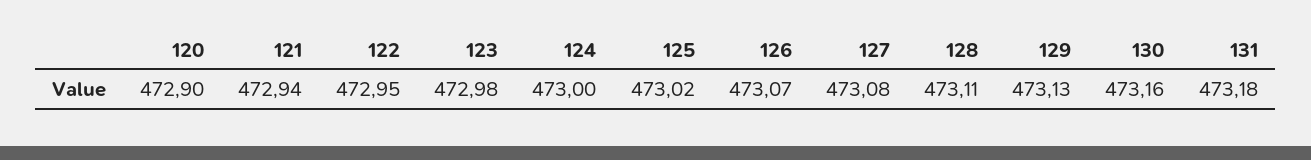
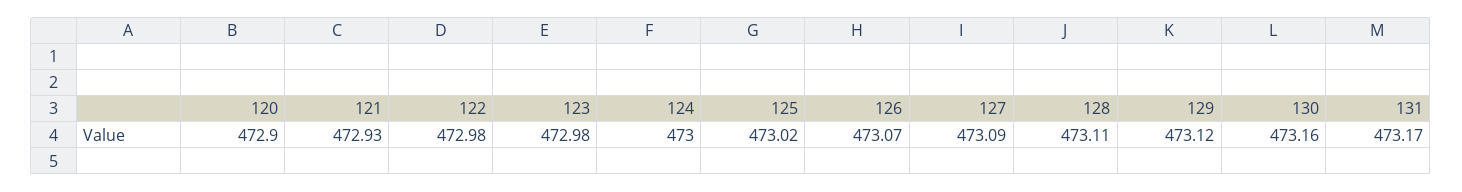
  {
    "120": 472.9,
-   "121": 472.94,
+   "121": 472.93,
-   "122": 472.95,
+   "122": 472.98,
    "123": 472.98,
    "124": 473,
    "125": 473.02,
    "126": 473.07,
-   "127": 473.08,
+   "127": 473.09,
    "128": 473.11,
-   "129": 473.13,
+   "129": 473.12,
    "130": 473.16,
-   "131": 473.18
+   "131": 473.17
  }

